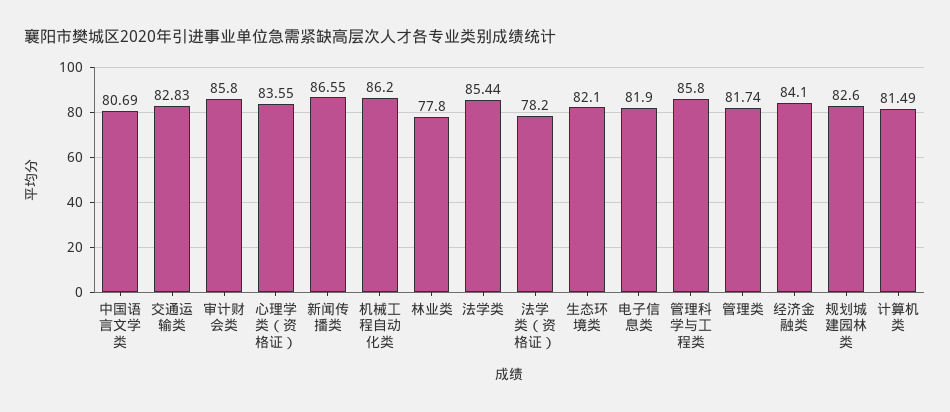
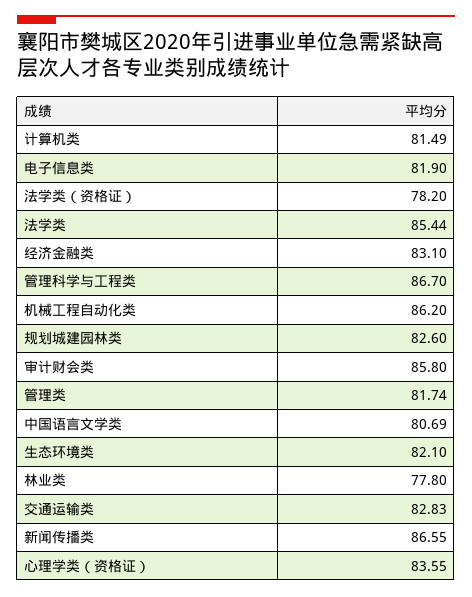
  {
    "中国语言文学类": 80.69,
    "交通运输类": 82.83,
    "审计财会类": 85.8,
    "心理学类（资格证）": 83.55,
    "新闻传播类": 86.55,
    "机械工程自动化类": 86.2,
    "林业类": 77.8,
    "法学类": 85.44,
    "法学类（资格证）": 78.2,
    "生态环境类": 82.1,
    "电子信息类": 81.9,
-   "管理科学与工程类": 85.8,
+   "管理科学与工程类": 86.7,
    "管理类": 81.74,
-   "经济金融类": 84.1,
+   "经济金融类": 83.1,
    "规划城建园林类": 82.6,
    "计算机类": 81.49
  }

